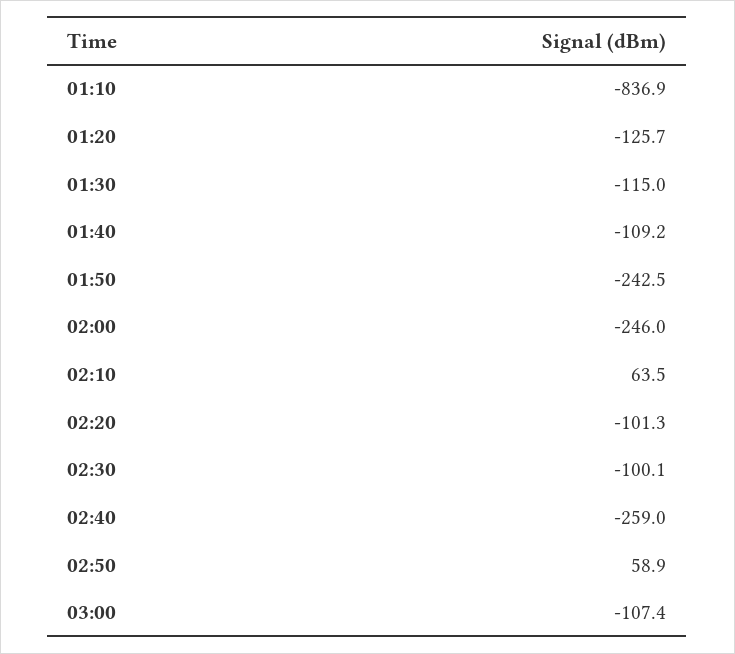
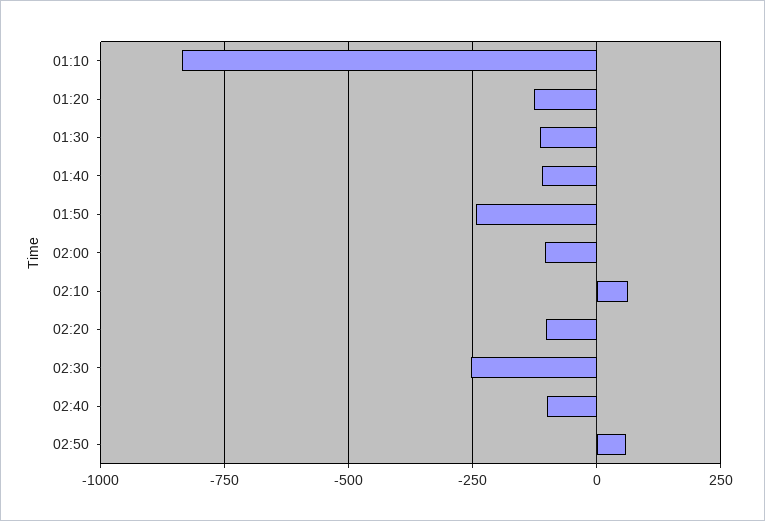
  {
    "01:10": -836.9,
    "01:20": -125.7,
    "01:30": -115,
    "01:40": -109.2,
    "01:50": -242.5,
-   "02:00": -246,
+   "02:00": -100,
    "02:10": 63.5,
    "02:20": -101.3,
-   "02:30": -100.1,
+   "02:30": -250,
-   "02:40": -259,
+   "02:40": -100,
-   "02:50": 58.9,
+   "02:50": 58.9
-   "03:00": -107.4
  }

